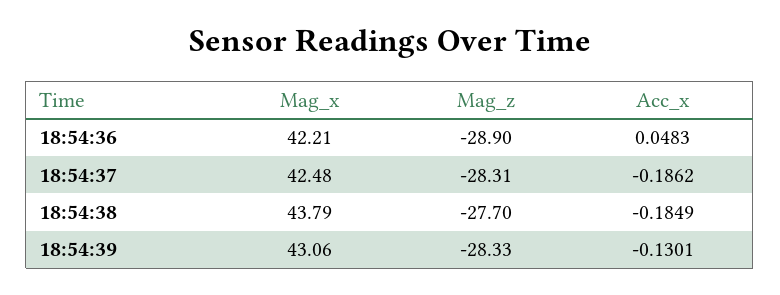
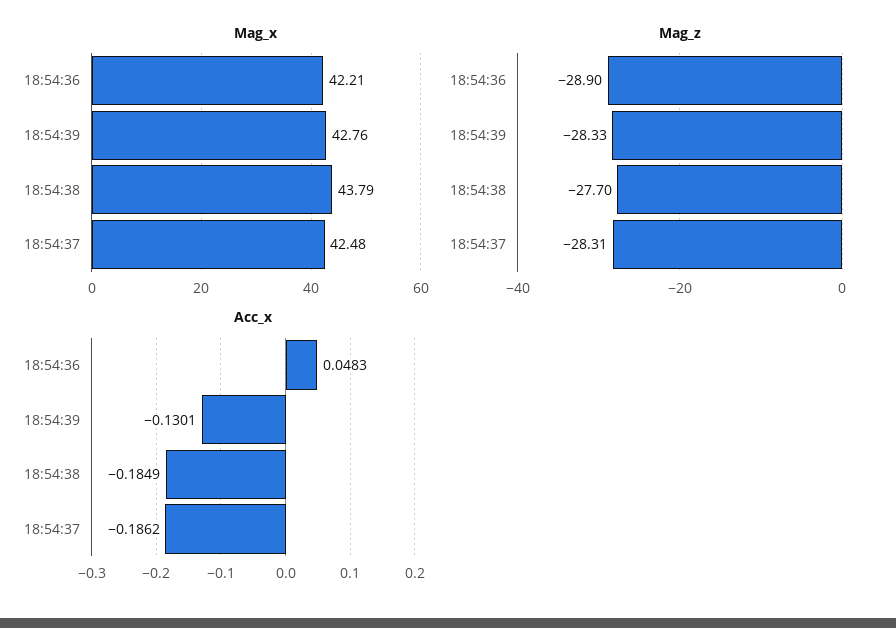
  {
    "Mag_x": {
      "18:54:36": 42.21,
      "18:54:37": 42.48,
      "18:54:38": 43.79,
-     "18:54:39": 43.06
+     "18:54:39": 42.76
    },
    "Mag_z": {
      "18:54:36": -28.9,
      "18:54:37": -28.31,
      "18:54:38": -27.7,
      "18:54:39": -28.33
    },
    "Acc_x": {
      "18:54:36": 0.0483,
      "18:54:37": -0.1862,
      "18:54:38": -0.1849,
      "18:54:39": -0.1301
    }
  }

